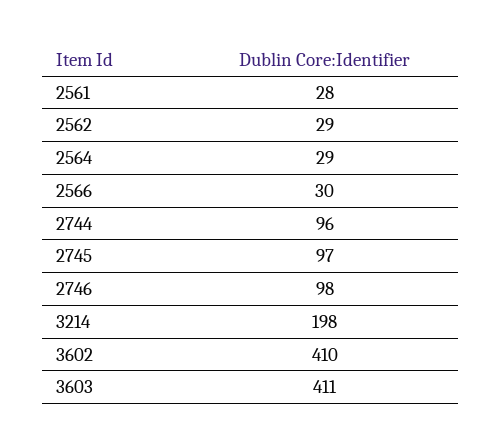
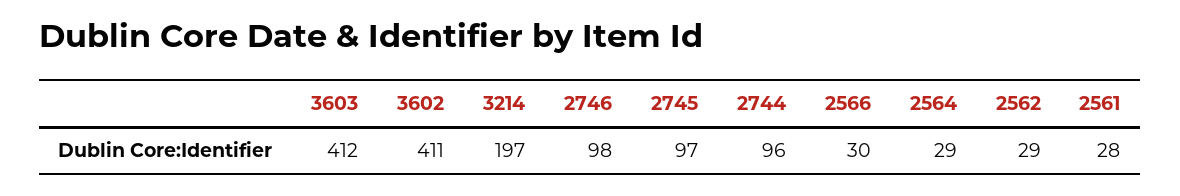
  {
    "2561": 28,
    "2562": 29,
    "2564": 29,
    "2566": 30,
    "2744": 96,
    "2745": 97,
    "2746": 98,
-   "3214": 198,
+   "3214": 197,
-   "3602": 410,
+   "3602": 411,
-   "3603": 411
+   "3603": 412
  }

